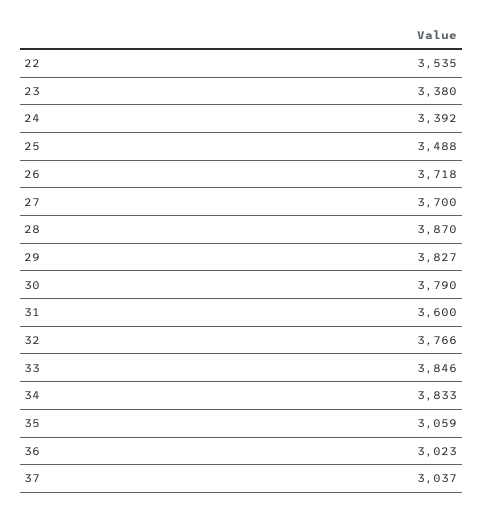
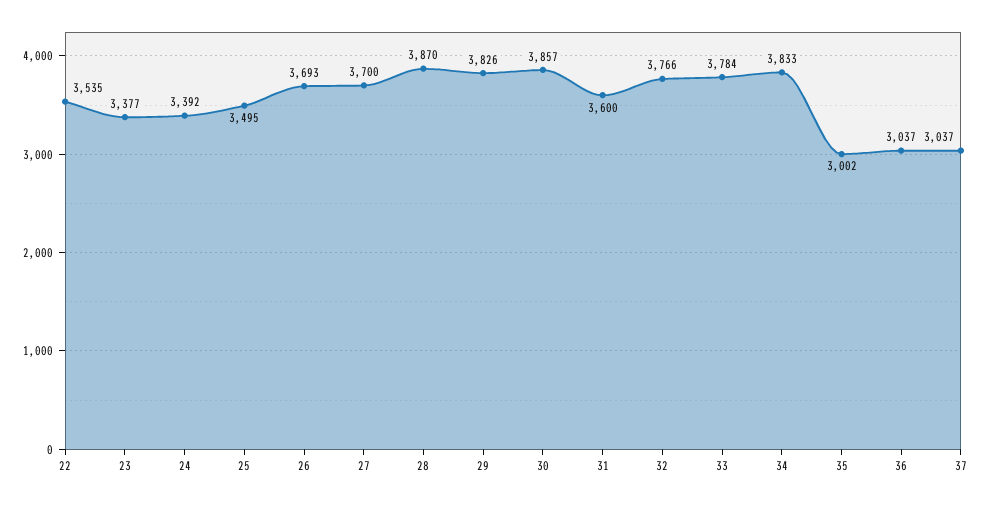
  {
    "22": 3535,
-   "23": 3380,
+   "23": 3377,
    "24": 3392,
-   "25": 3488,
+   "25": 3495,
-   "26": 3718,
+   "26": 3693,
    "27": 3700,
    "28": 3870,
-   "29": 3827,
+   "29": 3826,
-   "30": 3790,
+   "30": 3857,
    "31": 3600,
    "32": 3766,
-   "33": 3846,
+   "33": 3784,
    "34": 3833,
-   "35": 3059,
+   "35": 3002,
-   "36": 3023,
+   "36": 3037,
    "37": 3037
  }

